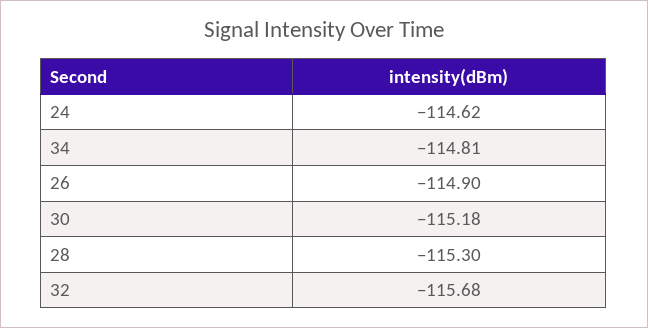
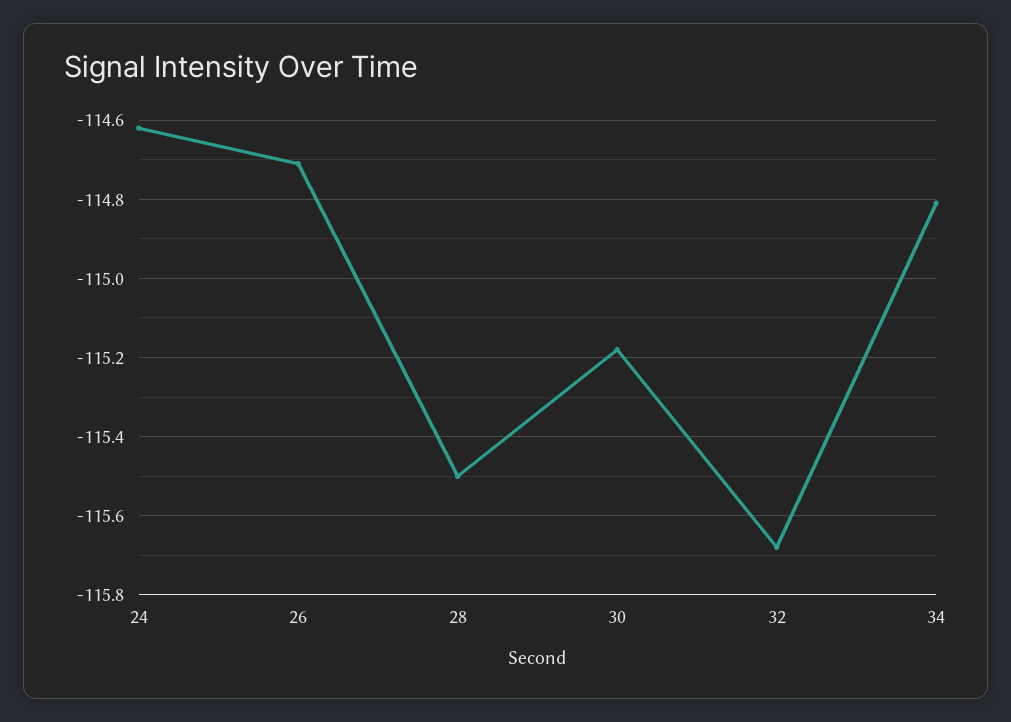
  {
    "24": -114.62,
    "34": -114.81,
-   "26": -114.9,
+   "26": -114.7,
    "30": -115.18,
-   "28": -115.3,
+   "28": -115.5,
    "32": -115.68
  }

